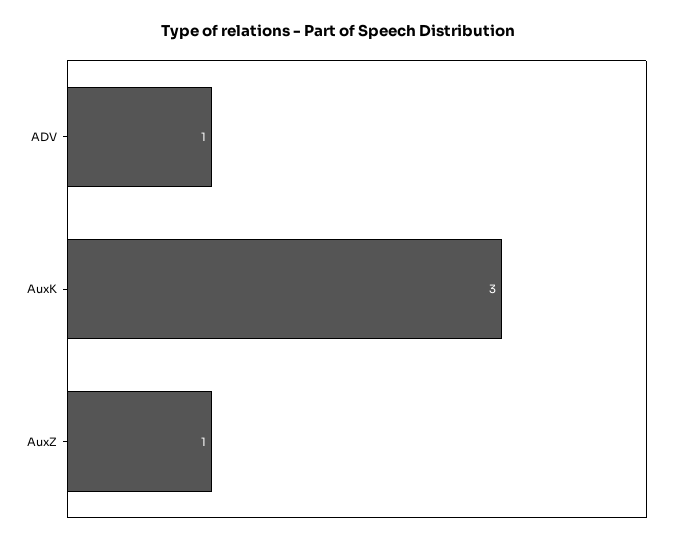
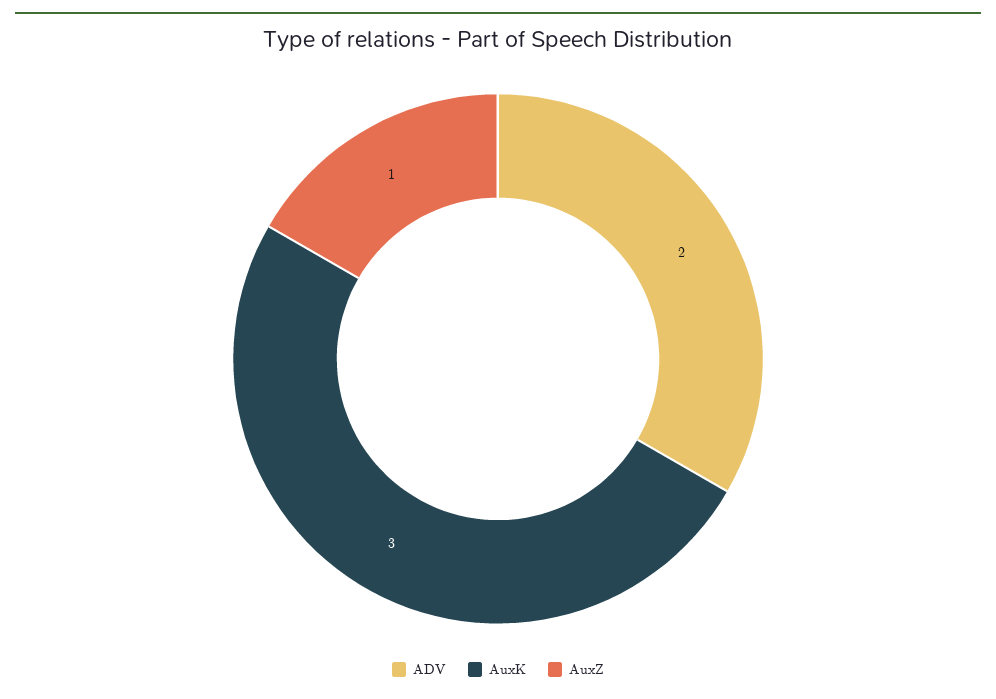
  {
-   "ADV": 1,
+   "ADV": 2,
    "AuxK": 3,
    "AuxZ": 1
  }

